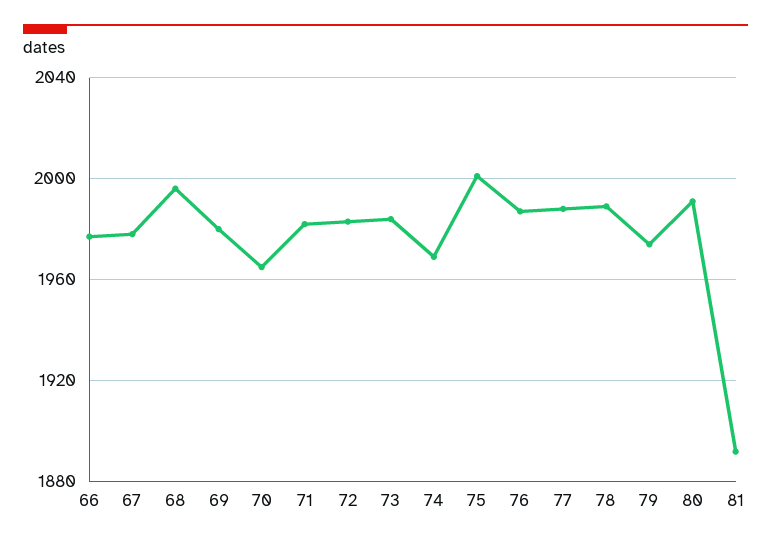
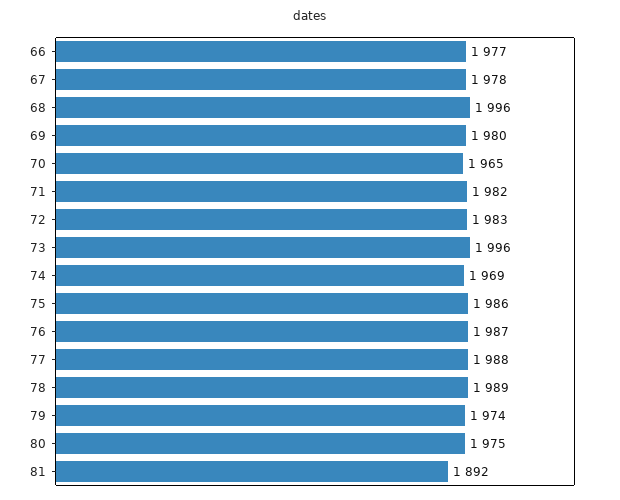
  {
    "66": 1977,
    "67": 1978,
    "68": 1996,
    "69": 1980,
    "70": 1965,
    "71": 1982,
    "72": 1983,
-   "73": 1985,
+   "73": 1996,
    "74": 1969,
-   "75": 2000,
+   "75": 1986,
    "76": 1987,
    "77": 1988,
    "78": 1989,
    "79": 1974,
-   "80": 1990,
+   "80": 1975,
    "81": 1892
  }

